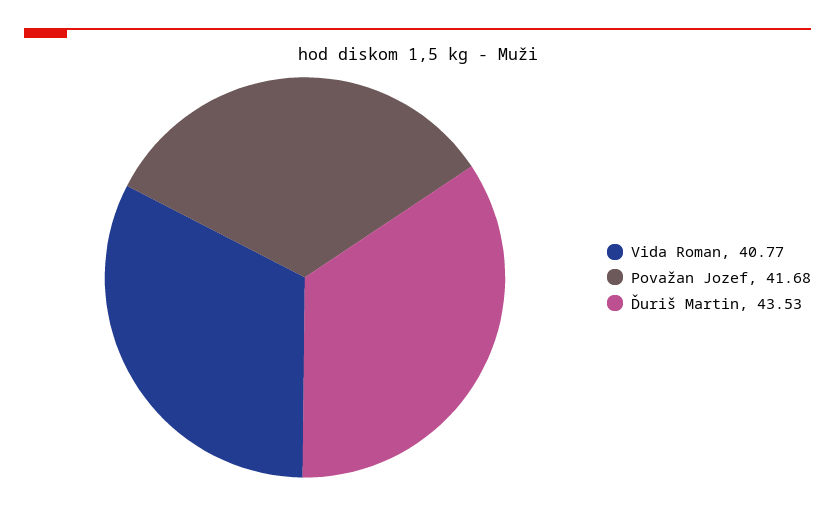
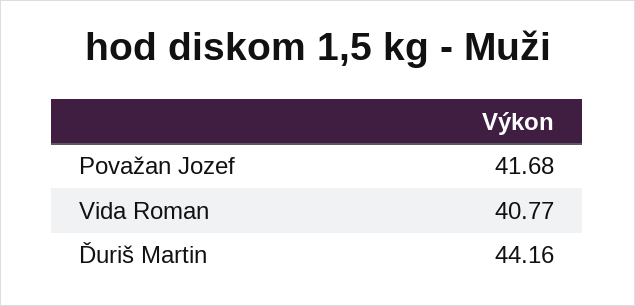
  {
    "Vida Roman": 40.77,
    "Považan Jozef": 41.68,
-   "Ďuriš Martin": 43.53
+   "Ďuriš Martin": 44.16
  }

